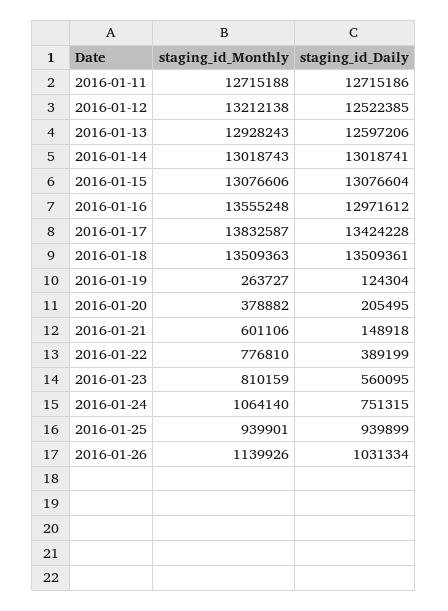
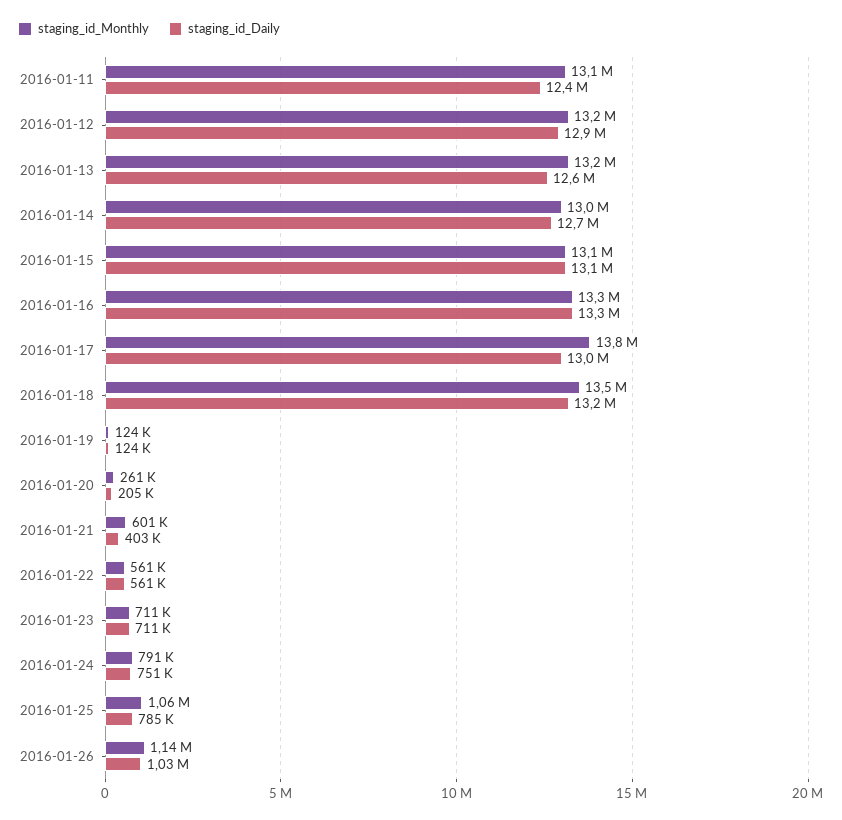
  {
    "staging_id_Monthly": {
-     "2016-01-11": 12715188,
+     "2016-01-11": 13100000,
      "2016-01-12": 13212138,
-     "2016-01-13": 12928243,
+     "2016-01-13": 13200000,
      "2016-01-14": 13018743,
      "2016-01-15": 13076606,
-     "2016-01-16": 13555248,
+     "2016-01-16": 13300000,
      "2016-01-17": 13832587,
      "2016-01-18": 13509363,
-     "2016-01-19": 263727,
+     "2016-01-19": 124000,
-     "2016-01-20": 378882,
+     "2016-01-20": 261000,
      "2016-01-21": 601106,
-     "2016-01-22": 776810,
+     "2016-01-22": 561000,
-     "2016-01-23": 810159,
+     "2016-01-23": 711000,
-     "2016-01-24": 1064140,
+     "2016-01-24": 791000,
-     "2016-01-25": 939901,
+     "2016-01-25": 1060000,
      "2016-01-26": 1139926
    },
    "staging_id_Daily": {
-     "2016-01-11": 12715186,
+     "2016-01-11": 12400000,
-     "2016-01-12": 12522385,
+     "2016-01-12": 12900000,
      "2016-01-13": 12597206,
-     "2016-01-14": 13018741,
+     "2016-01-14": 12700000,
      "2016-01-15": 13076604,
-     "2016-01-16": 12971612,
+     "2016-01-16": 13300000,
-     "2016-01-17": 13424228,
+     "2016-01-17": 13000000,
-     "2016-01-18": 13509361,
+     "2016-01-18": 13200000,
      "2016-01-19": 124304,
      "2016-01-20": 205495,
-     "2016-01-21": 148918,
+     "2016-01-21": 403000,
-     "2016-01-22": 389199,
+     "2016-01-22": 561000,
-     "2016-01-23": 560095,
+     "2016-01-23": 711000,
      "2016-01-24": 751315,
-     "2016-01-25": 939899,
+     "2016-01-25": 785000,
      "2016-01-26": 1031334
    }
  }

